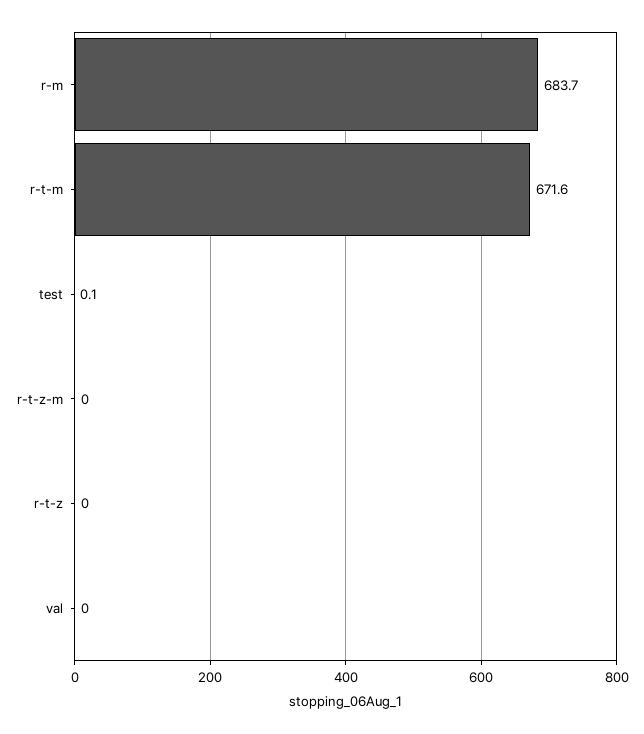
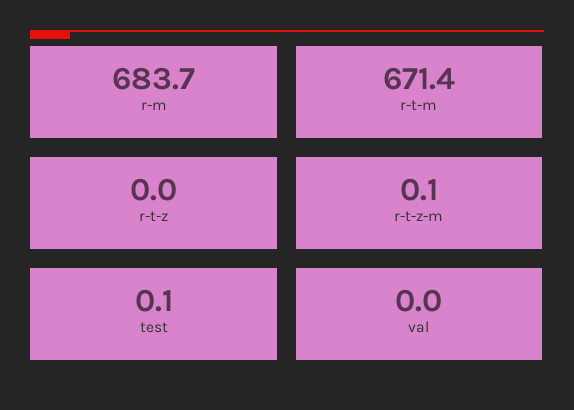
  {
    "r-m": 683.7,
-   "r-t-m": 671.6,
+   "r-t-m": 671.4,
    "test": 0.1,
-   "r-t-z-m": 0,
+   "r-t-z-m": 0.1,
    "r-t-z": 0,
    "val": 0
  }

